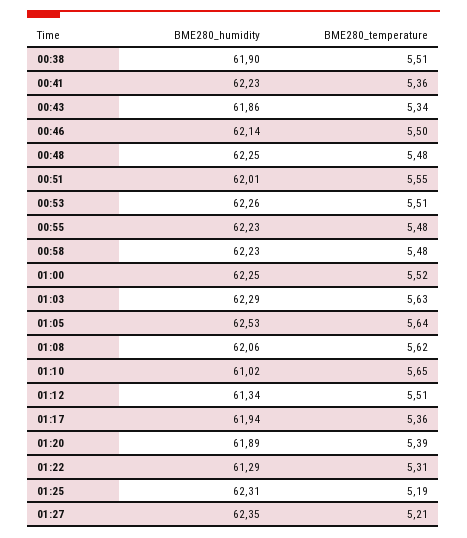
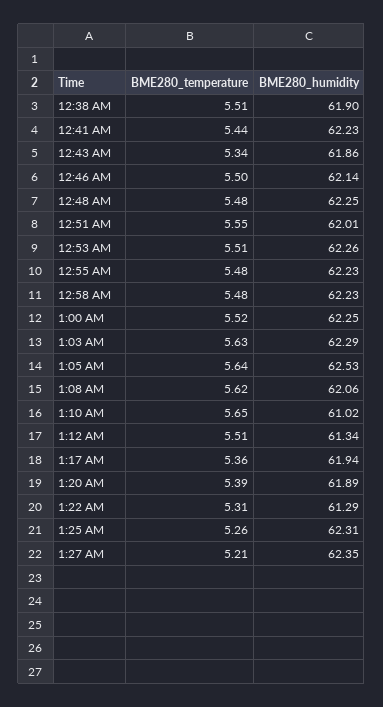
  {
    "BME280_humidity": {
      "00:38": 61.9,
      "00:41": 62.23,
      "00:43": 61.86,
      "00:46": 62.14,
      "00:48": 62.25,
      "00:51": 62.01,
      "00:53": 62.26,
      "00:55": 62.23,
      "00:58": 62.23,
      "01:00": 62.25,
      "01:03": 62.29,
      "01:05": 62.53,
      "01:08": 62.06,
      "01:10": 61.02,
      "01:12": 61.34,
      "01:17": 61.94,
      "01:20": 61.89,
      "01:22": 61.29,
      "01:25": 62.31,
      "01:27": 62.35
    },
    "BME280_temperature": {
      "00:38": 5.51,
-     "00:41": 5.36,
+     "00:41": 5.44,
      "00:43": 5.34,
      "00:46": 5.5,
      "00:48": 5.48,
      "00:51": 5.55,
      "00:53": 5.51,
      "00:55": 5.48,
      "00:58": 5.48,
      "01:00": 5.52,
      "01:03": 5.63,
      "01:05": 5.64,
      "01:08": 5.62,
      "01:10": 5.65,
      "01:12": 5.51,
      "01:17": 5.36,
      "01:20": 5.39,
      "01:22": 5.31,
-     "01:25": 5.19,
+     "01:25": 5.26,
      "01:27": 5.21
    }
  }

